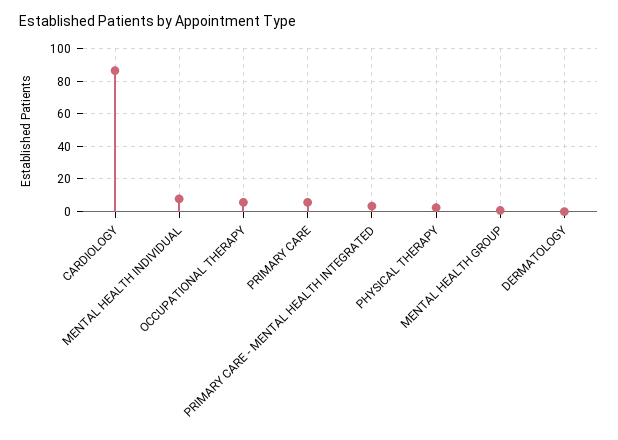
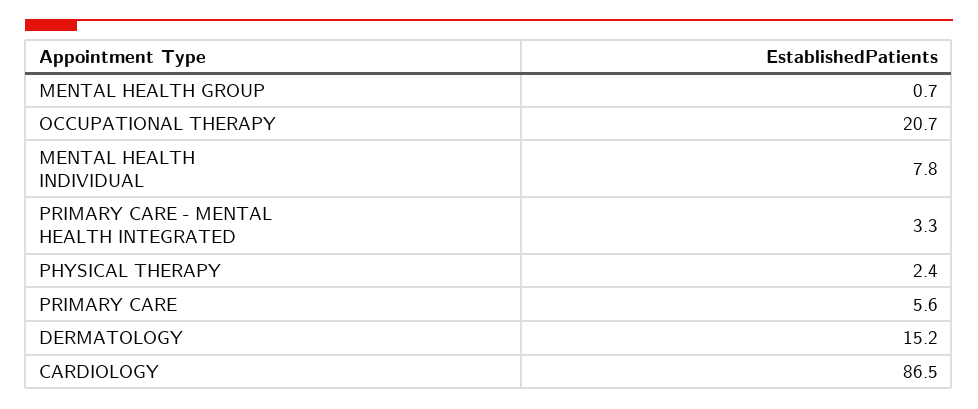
  {
    "CARDIOLOGY": 86.5,
    "MENTAL HEALTH INDIVIDUAL": 7.8,
-   "OCCUPATIONAL THERAPY": 5,
+   "OCCUPATIONAL THERAPY": 20.7,
    "PRIMARY CARE": 5.6,
    "PRIMARY CARE - MENTAL HEALTH INTEGRATED": 3.3,
    "PHYSICAL THERAPY": 2.4,
    "MENTAL HEALTH GROUP": 0.7,
-   "DERMATOLOGY": 0
+   "DERMATOLOGY": 15.2
  }

